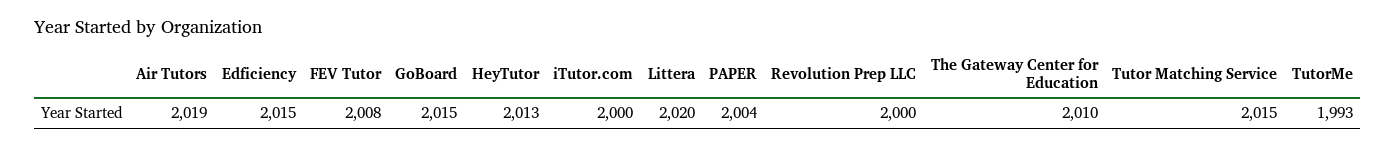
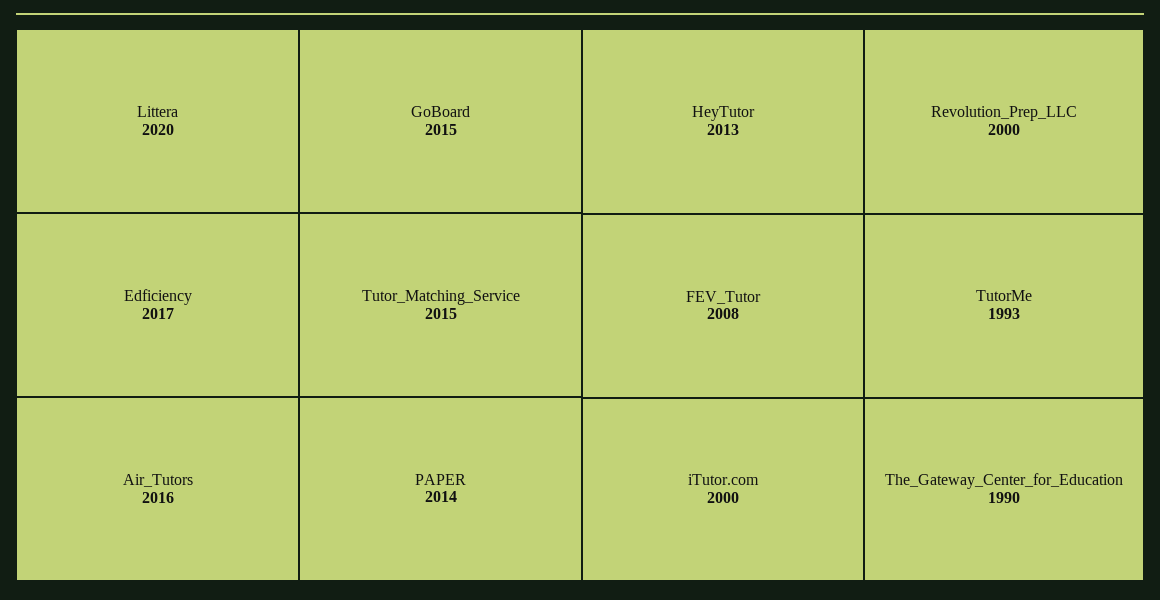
  {
-   "Air Tutors": 2019,
+   "Air Tutors": 2016,
-   "Edficiency": 2015,
+   "Edficiency": 2017,
    "FEV Tutor": 2008,
    "GoBoard": 2015,
    "HeyTutor": 2013,
    "iTutor.com": 2000,
    "Littera": 2020,
-   "PAPER": 2004,
+   "PAPER": 2014,
    "Revolution Prep LLC": 2000,
-   "The Gateway Center for Education": 2010,
+   "The Gateway Center for Education": 1990,
    "Tutor Matching Service": 2015,
    "TutorMe": 1993
  }

